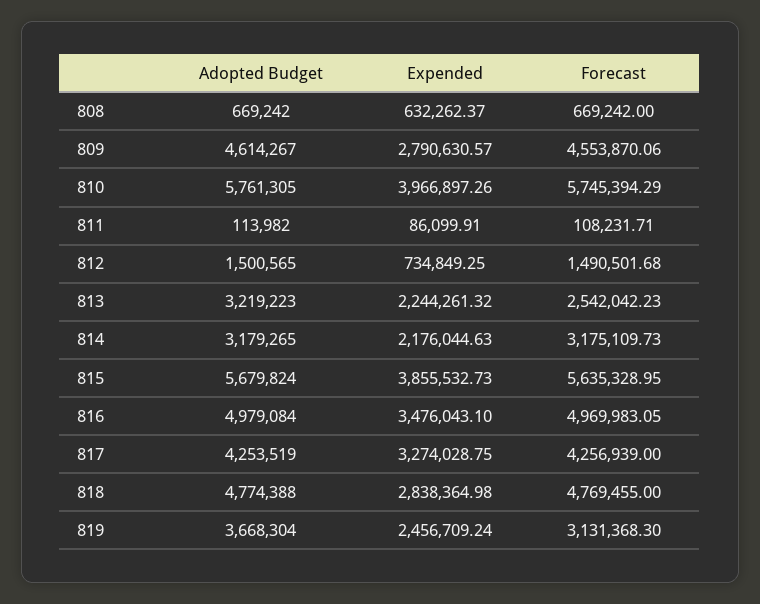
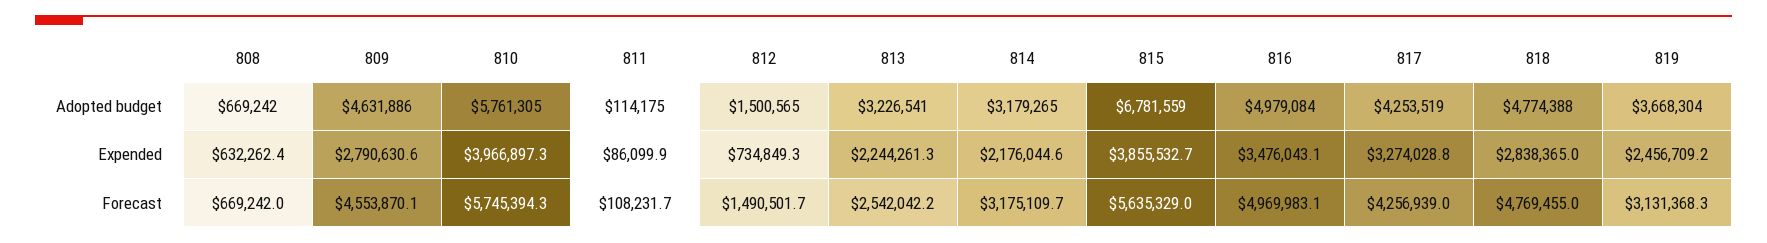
  {
    "Adopted Budget": {
      "808": 669242,
-     "809": 4614267,
+     "809": 4631886,
      "810": 5761305,
-     "811": 113982,
+     "811": 114175,
      "812": 1500565,
-     "813": 3219223,
+     "813": 3226541,
      "814": 3179265,
-     "815": 5679824,
+     "815": 6781559,
      "816": 4979084,
      "817": 4253519,
      "818": 4774388,
      "819": 3668304
    },
    "Expended": {
      "808": 632262.37,
      "809": 2790630.57,
      "810": 3966897.26,
      "811": 86099.91,
      "812": 734849.25,
      "813": 2244261.32,
      "814": 2176044.63,
      "815": 3855532.73,
      "816": 3476043.1,
      "817": 3274028.75,
      "818": 2838364.98,
      "819": 2456709.24
    },
    "Forecast": {
      "808": 669242,
      "809": 4553870.06,
      "810": 5745394.29,
      "811": 108231.71,
      "812": 1490501.68,
      "813": 2542042.23,
      "814": 3175109.73,
      "815": 5635328.95,
      "816": 4969983.05,
      "817": 4256939,
      "818": 4769455,
      "819": 3131368.3
    }
  }

